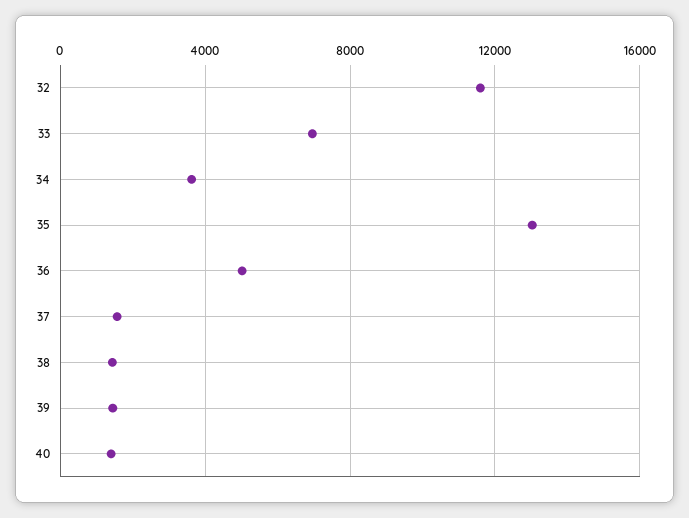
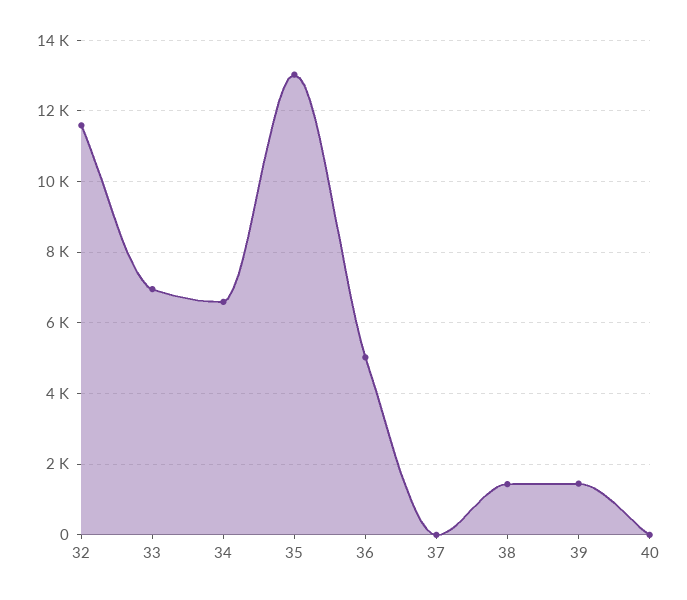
  {
    "32": 11600,
    "33": 7000,
-   "34": 3500,
+   "34": 6600,
    "35": 13000,
    "36": 5000,
-   "37": 1500,
+   "37": 0,
    "38": 1400,
    "39": 1400,
-   "40": 1500
+   "40": 0
  }

